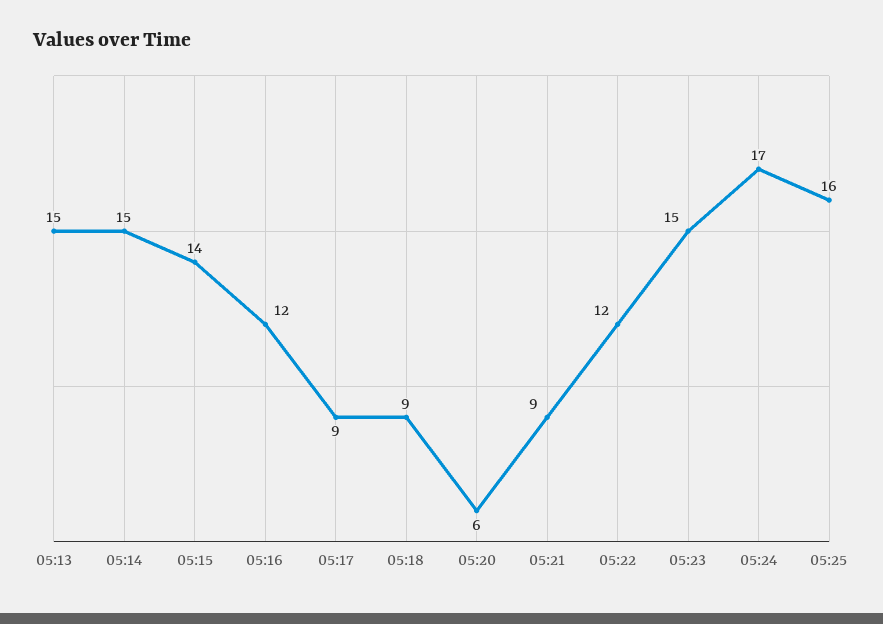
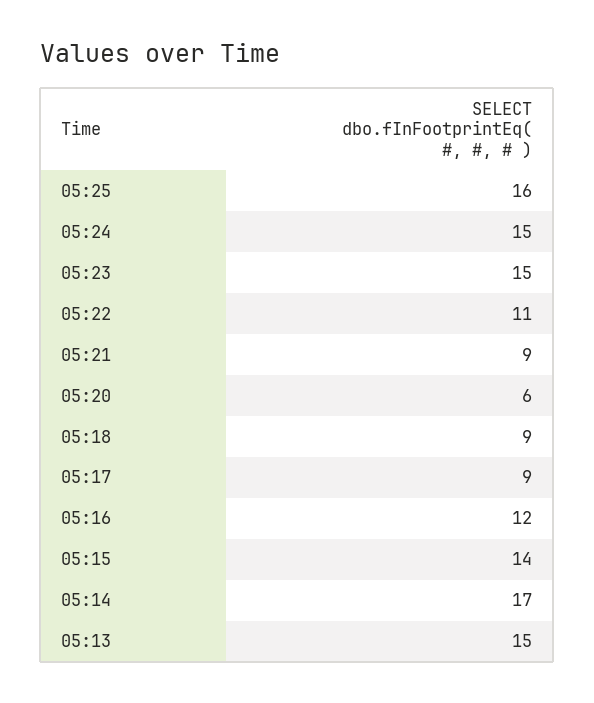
  {
    "05:13": 15,
-   "05:14": 15,
+   "05:14": 17,
    "05:15": 14,
    "05:16": 12,
    "05:17": 9,
    "05:18": 9,
    "05:20": 6,
    "05:21": 9,
-   "05:22": 12,
+   "05:22": 11,
    "05:23": 15,
-   "05:24": 17,
+   "05:24": 15,
    "05:25": 16
  }

